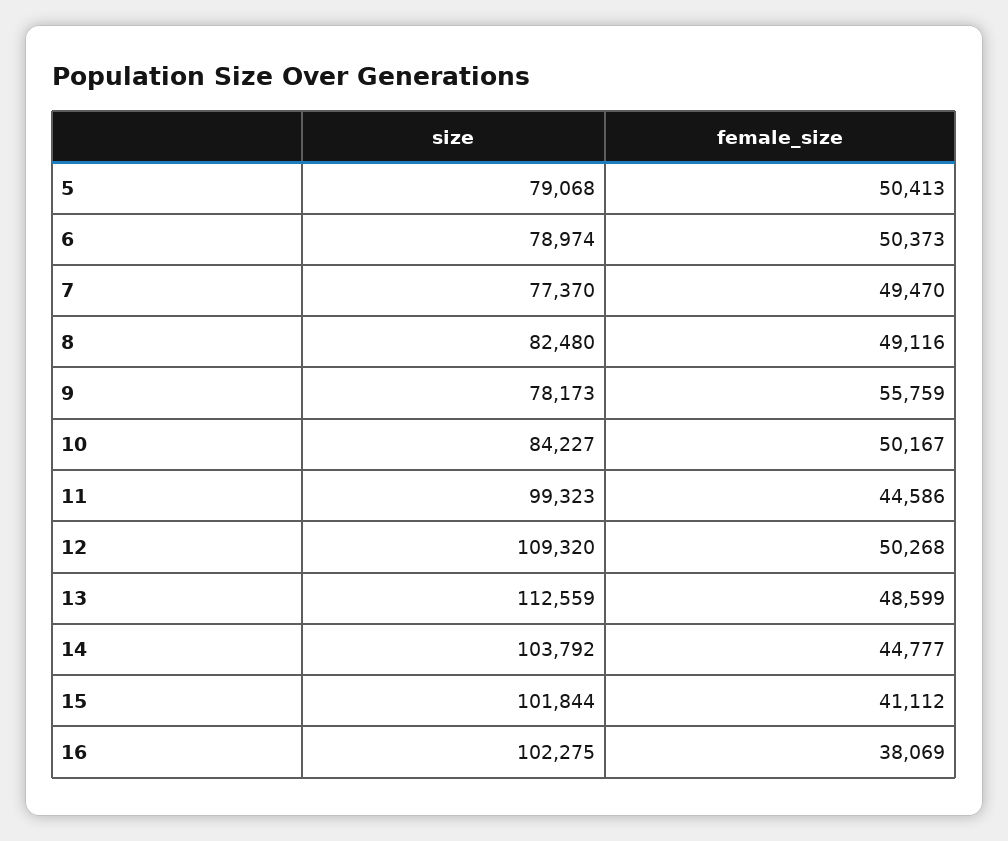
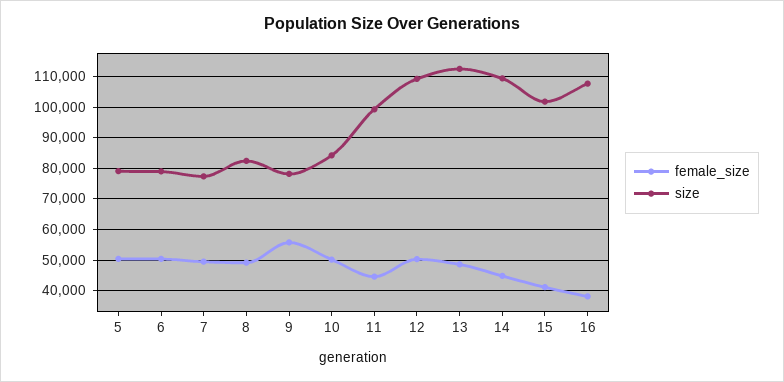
  {
    "size": {
      "5": 79068,
      "6": 78974,
      "7": 77370,
      "8": 82480,
      "9": 78173,
      "10": 84227,
      "11": 99323,
      "12": 109320,
      "13": 112559,
-     "14": 103792,
+     "14": 110000,
      "15": 101844,
-     "16": 102275
+     "16": 108000
    },
    "female_size": {
      "5": 50413,
      "6": 50373,
      "7": 49470,
      "8": 49116,
      "9": 55759,
      "10": 50167,
      "11": 44586,
      "12": 50268,
      "13": 48599,
      "14": 44777,
      "15": 41112,
      "16": 38069
    }
  }

